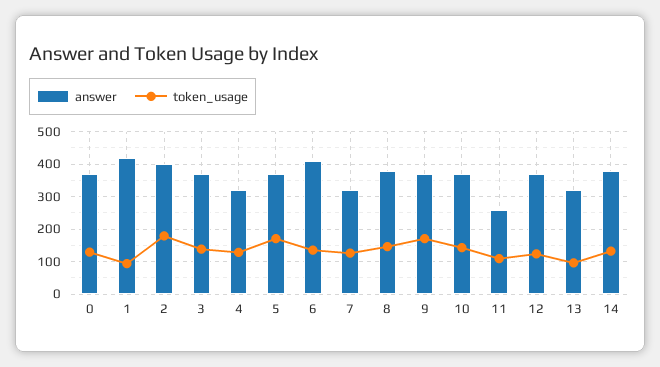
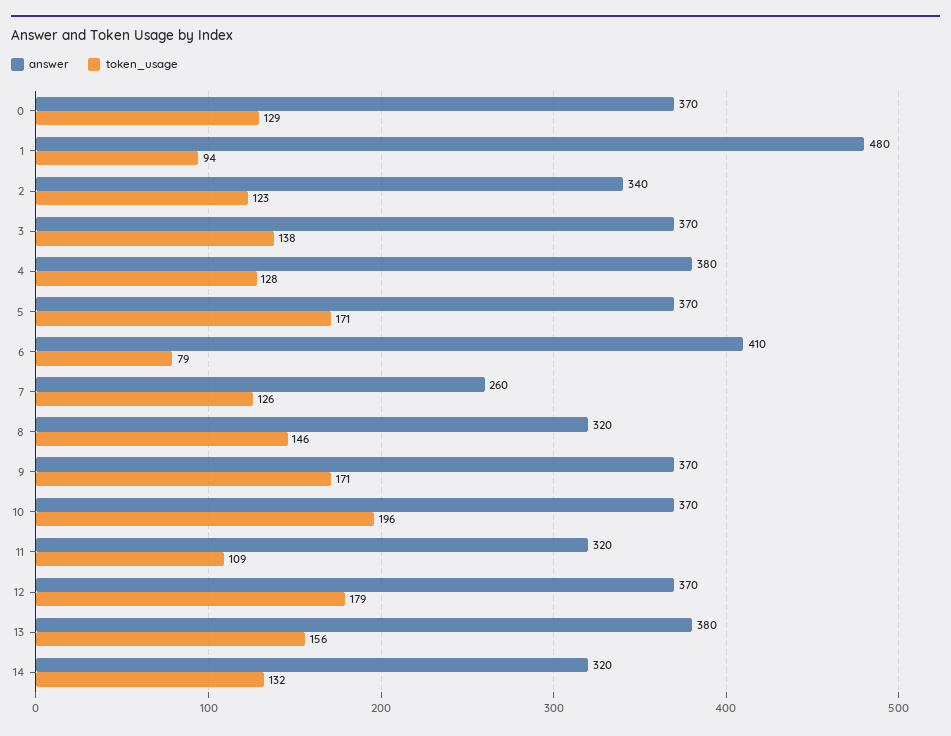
  {
    "answer": {
      "0": 370,
-     "1": 420,
+     "1": 480,
-     "2": 400,
+     "2": 340,
      "3": 370,
-     "4": 320,
+     "4": 380,
      "5": 370,
      "6": 410,
-     "7": 320,
+     "7": 260,
-     "8": 380,
+     "8": 320,
      "9": 370,
      "10": 370,
-     "11": 260,
+     "11": 320,
      "12": 370,
-     "13": 320,
+     "13": 380,
-     "14": 380
+     "14": 320
    },
    "token_usage": {
      "0": 129,
      "1": 94,
-     "2": 180,
+     "2": 123,
      "3": 138,
      "4": 128,
      "5": 171,
-     "6": 140,
+     "6": 79,
      "7": 126,
      "8": 146,
      "9": 171,
-     "10": 140,
+     "10": 196,
      "11": 109,
-     "12": 120,
+     "12": 179,
-     "13": 100,
+     "13": 156,
      "14": 132
    }
  }

